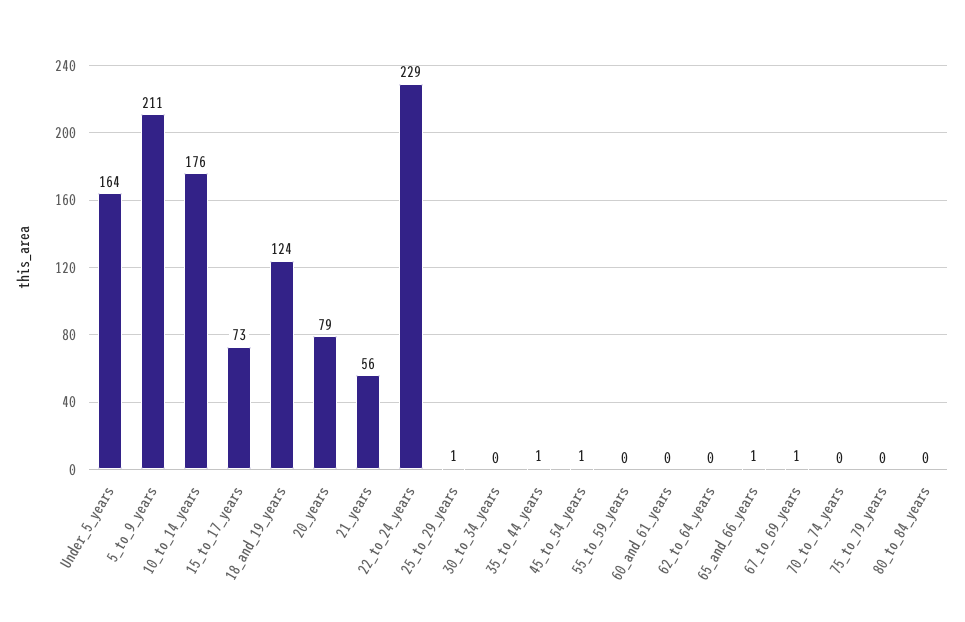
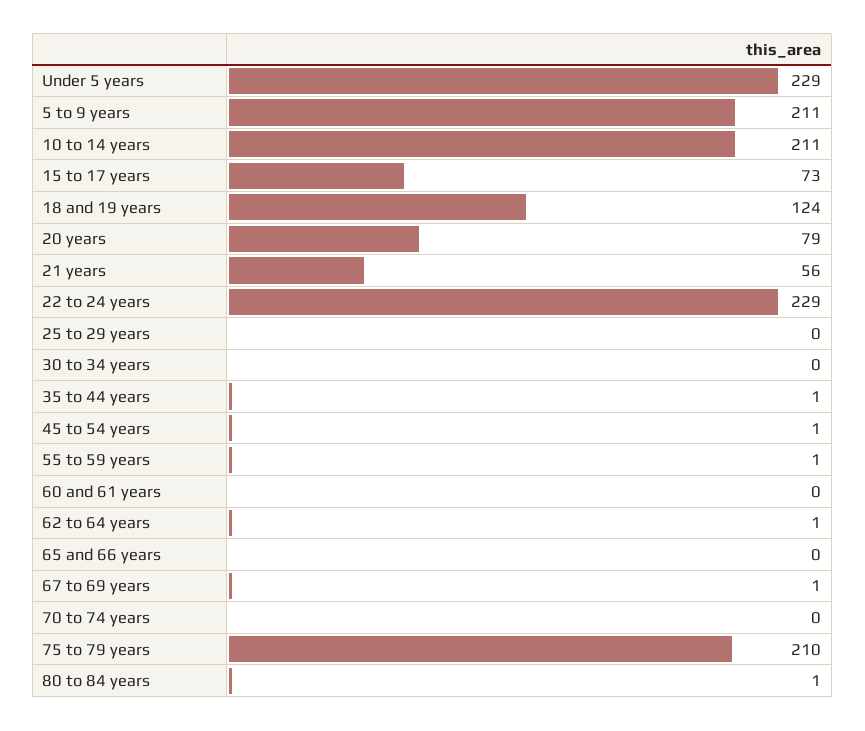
  {
-   "Under_5_years": 164,
+   "Under_5_years": 229,
    "5_to_9_years": 211,
-   "10_to_14_years": 176,
+   "10_to_14_years": 211,
    "15_to_17_years": 73,
    "18_and_19_years": 124,
    "20_years": 79,
    "21_years": 56,
    "22_to_24_years": 229,
-   "25_to_29_years": 1,
+   "25_to_29_years": 0,
    "30_to_34_years": 0,
    "35_to_44_years": 1,
    "45_to_54_years": 1,
-   "55_to_59_years": 0,
+   "55_to_59_years": 1,
    "60_and_61_years": 0,
-   "62_to_64_years": 0,
+   "62_to_64_years": 1,
-   "65_and_66_years": 1,
+   "65_and_66_years": 0,
    "67_to_69_years": 1,
    "70_to_74_years": 0,
-   "75_to_79_years": 0,
+   "75_to_79_years": 210,
-   "80_to_84_years": 0
+   "80_to_84_years": 1
  }

